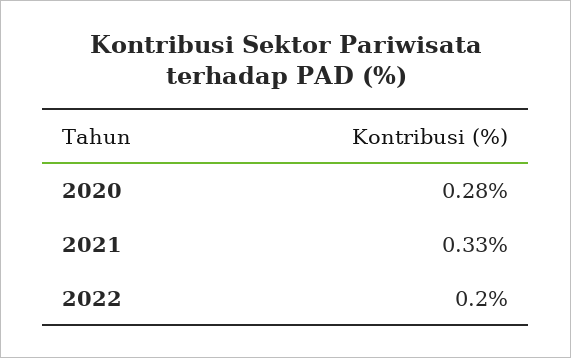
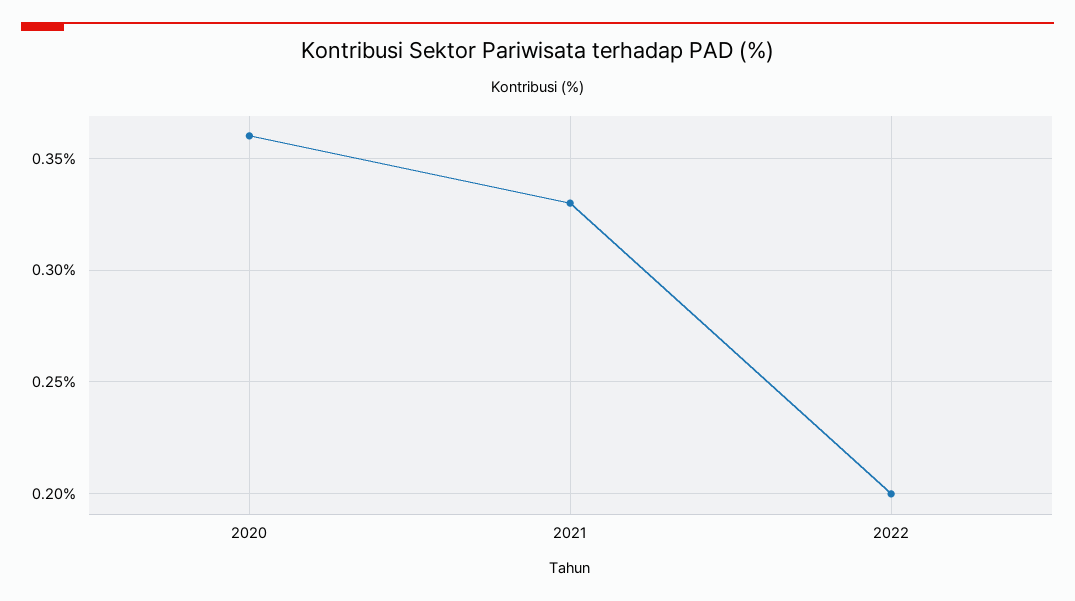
  {
-   "2020": 0.28,
+   "2020": 0.36,
    "2021": 0.33,
    "2022": 0.2
  }

